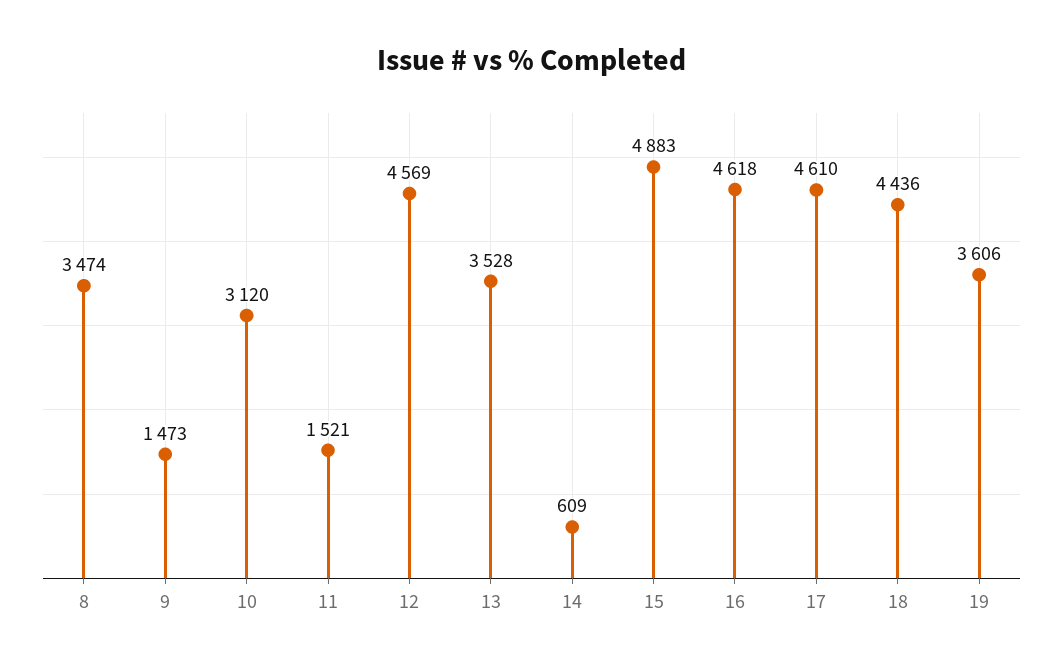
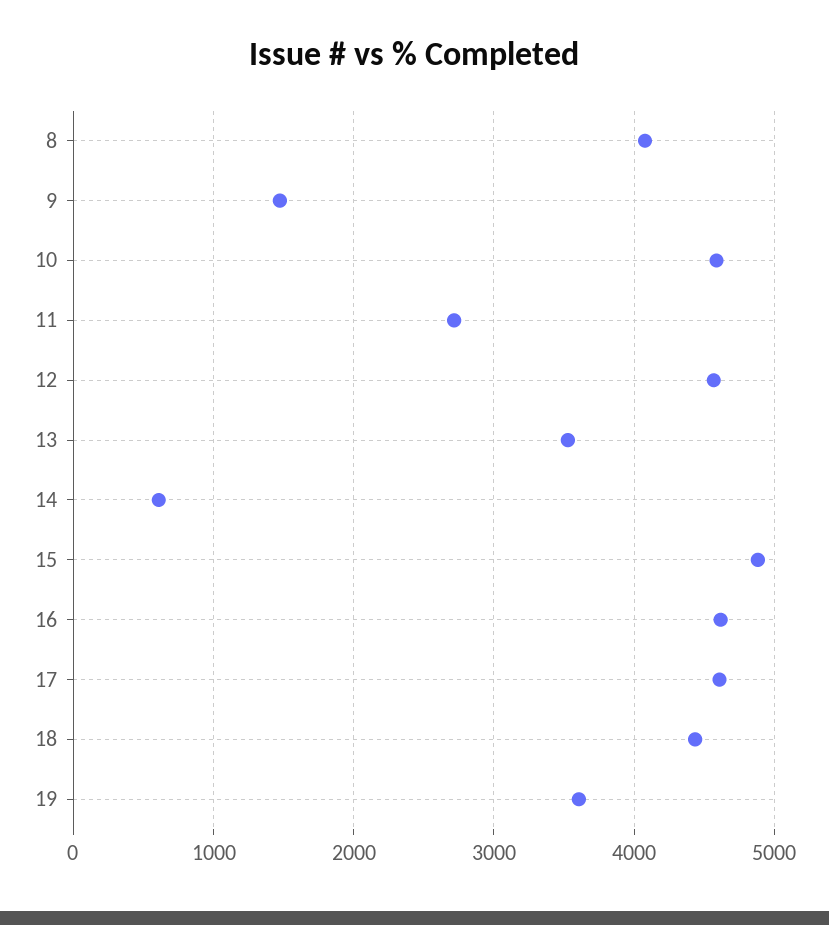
  {
-   "8": 3474,
+   "8": 4100,
    "9": 1473,
-   "10": 3120,
+   "10": 4600,
-   "11": 1521,
+   "11": 2700,
    "12": 4569,
    "13": 3528,
    "14": 609,
    "15": 4883,
    "16": 4618,
    "17": 4610,
    "18": 4436,
    "19": 3606
  }

